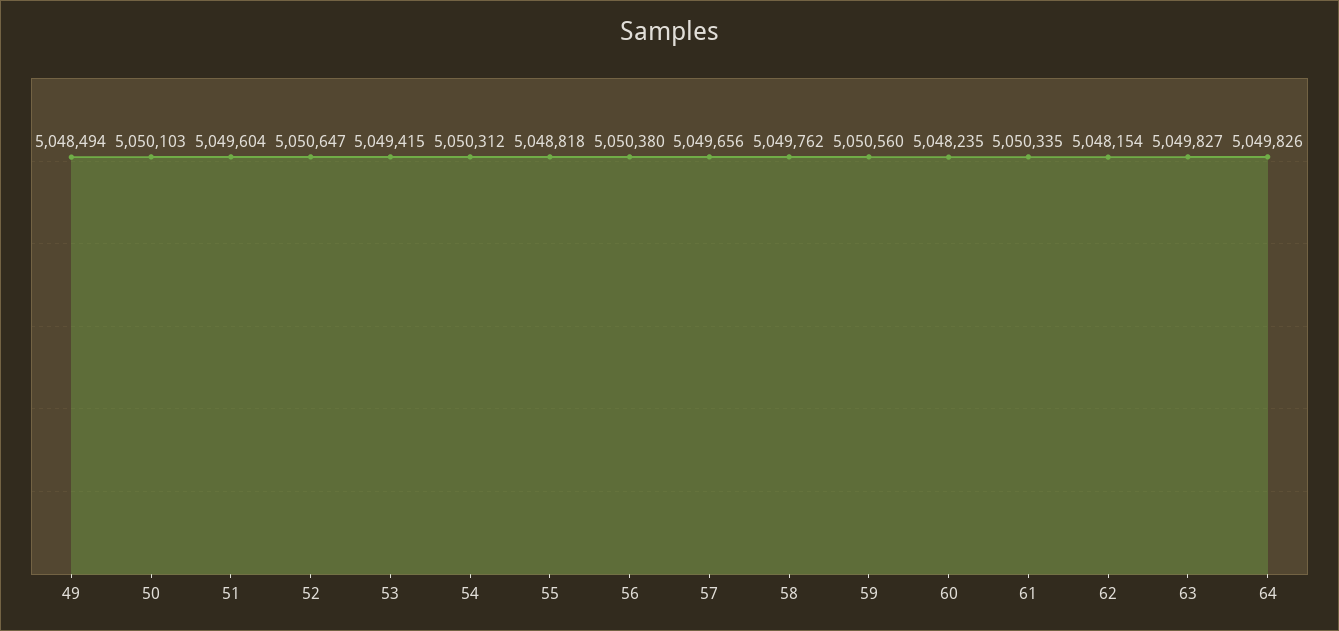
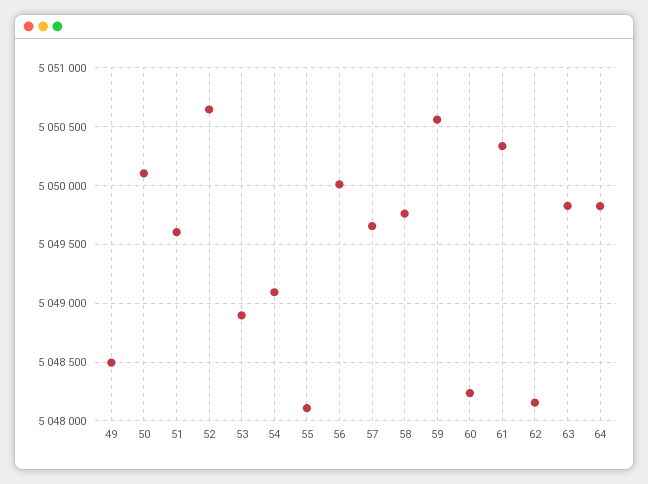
  {
    "49": 5048494,
    "50": 5050103,
    "51": 5049604,
    "52": 5050647,
-   "53": 5049415,
+   "53": 5048900,
-   "54": 5050312,
+   "54": 5049100,
-   "55": 5048818,
+   "55": 5048100,
-   "56": 5050380,
+   "56": 5050000,
    "57": 5049656,
    "58": 5049762,
    "59": 5050560,
    "60": 5048235,
    "61": 5050335,
    "62": 5048154,
    "63": 5049827,
    "64": 5049826
  }

